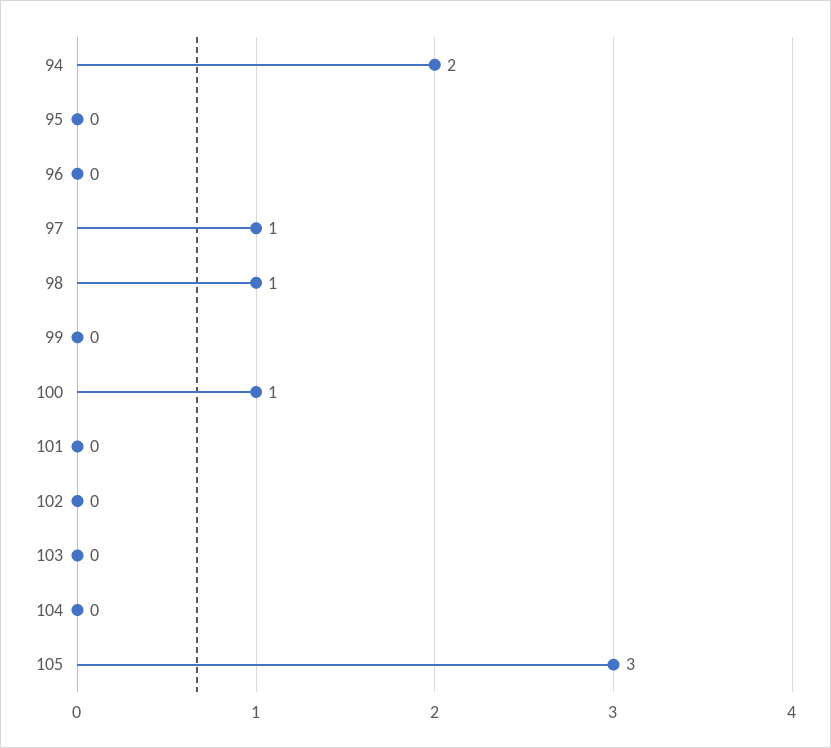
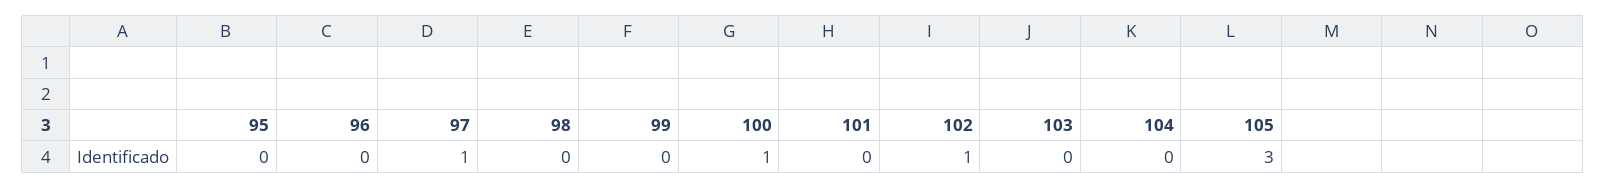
  {
-   "94": 2,
    "95": 0,
    "96": 0,
    "97": 1,
-   "98": 1,
+   "98": 0,
    "99": 0,
    "100": 1,
    "101": 0,
-   "102": 0,
+   "102": 1,
    "103": 0,
    "104": 0,
    "105": 3
  }

